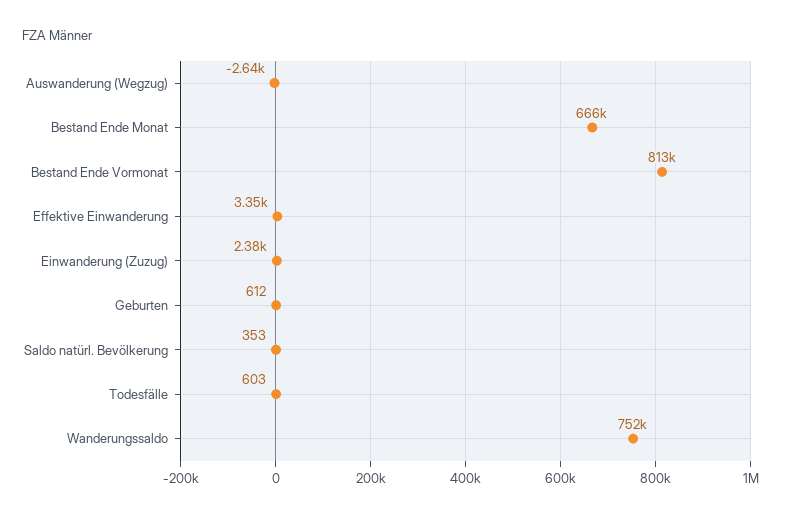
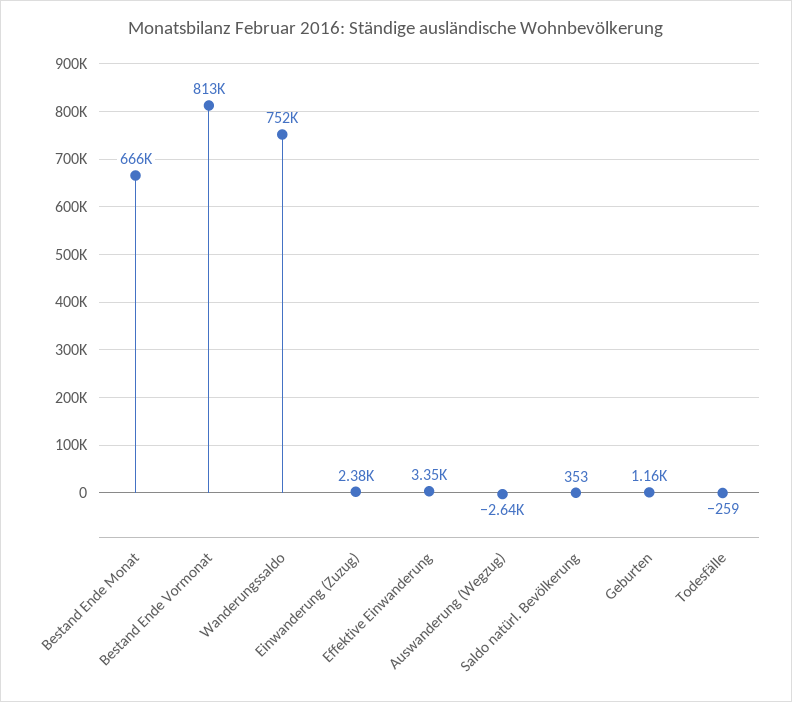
  {
    "Auswanderung (Wegzug)": -2640,
    "Bestand Ende Monat": 666000,
    "Bestand Ende Vormonat": 813000,
    "Effektive Einwanderung": 3350,
    "Einwanderung (Zuzug)": 2380,
-   "Geburten": 612,
+   "Geburten": 1160,
    "Saldo natürl. Bevölkerung": 353,
-   "Todesfälle": 603,
+   "Todesfälle": -259,
    "Wanderungssaldo": 752000
  }

